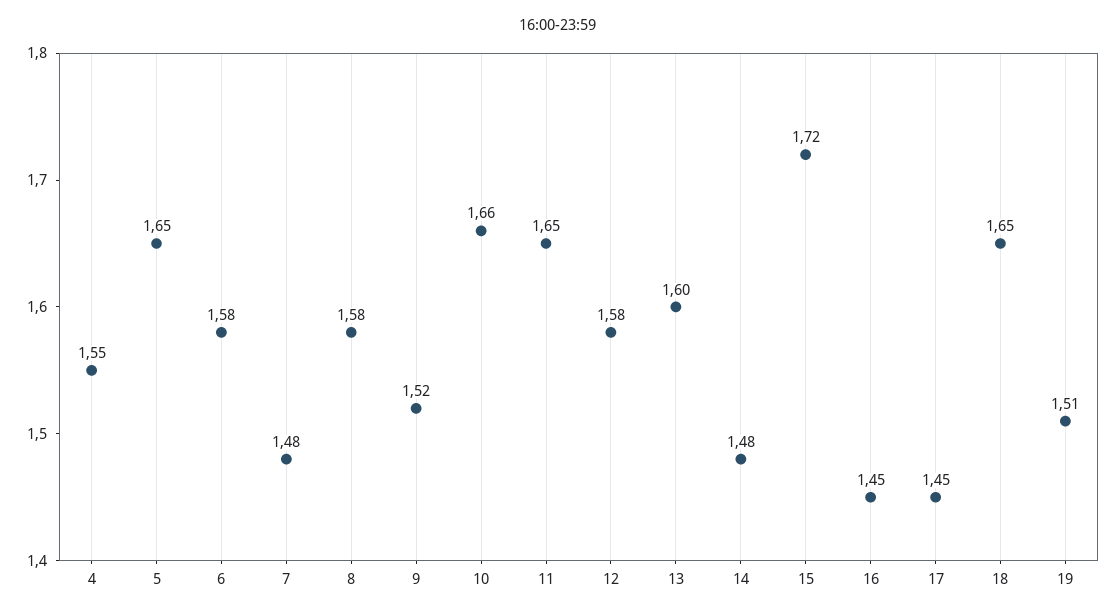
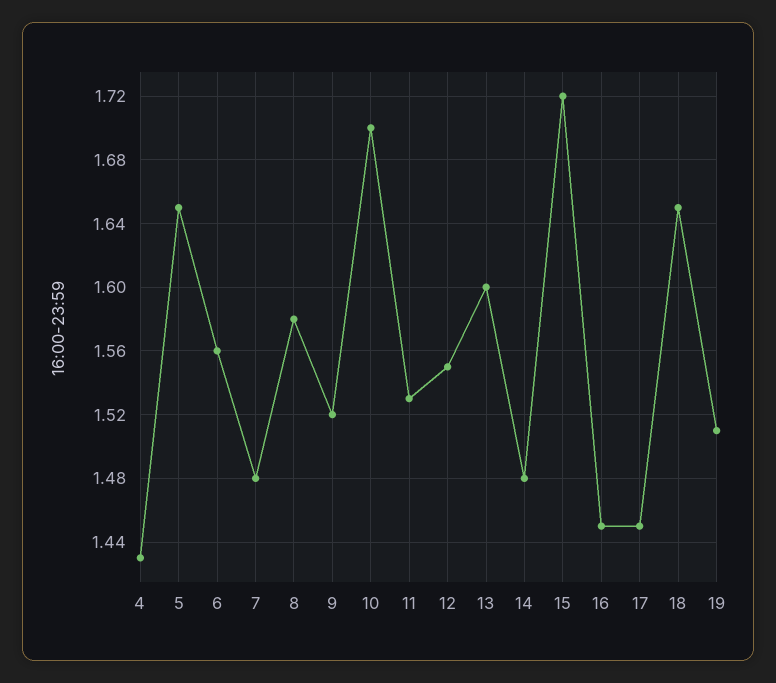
  {
-   "4": 1.55,
+   "4": 1.43,
    "5": 1.65,
-   "6": 1.58,
+   "6": 1.56,
    "7": 1.48,
    "8": 1.58,
    "9": 1.52,
-   "10": 1.66,
+   "10": 1.7,
-   "11": 1.65,
+   "11": 1.53,
-   "12": 1.58,
+   "12": 1.55,
    "13": 1.6,
    "14": 1.48,
    "15": 1.72,
    "16": 1.45,
    "17": 1.45,
    "18": 1.65,
    "19": 1.51
  }

